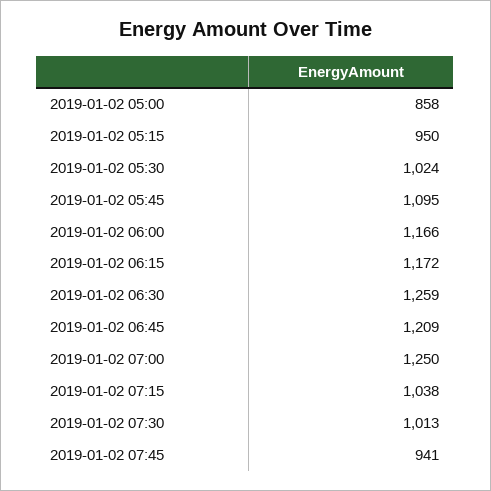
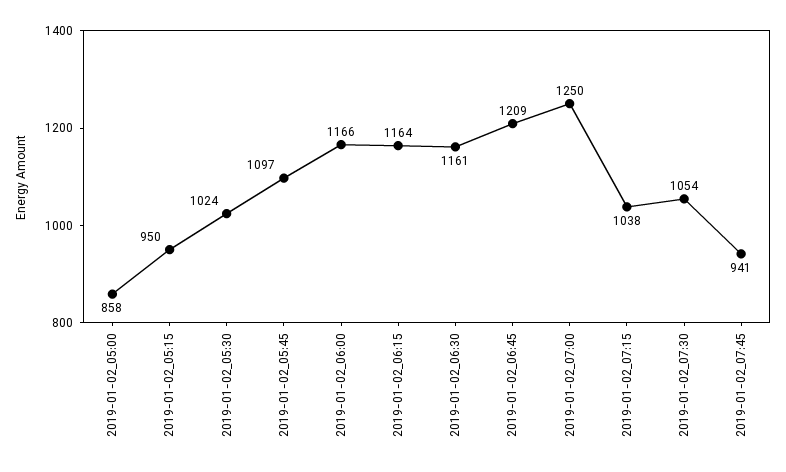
  {
    "2019-01-02 05:00": 858,
    "2019-01-02 05:15": 950,
    "2019-01-02 05:30": 1024,
-   "2019-01-02 05:45": 1095,
+   "2019-01-02 05:45": 1097,
    "2019-01-02 06:00": 1166,
-   "2019-01-02 06:15": 1172,
+   "2019-01-02 06:15": 1164,
-   "2019-01-02 06:30": 1259,
+   "2019-01-02 06:30": 1161,
    "2019-01-02 06:45": 1209,
    "2019-01-02 07:00": 1250,
    "2019-01-02 07:15": 1038,
-   "2019-01-02 07:30": 1013,
+   "2019-01-02 07:30": 1054,
    "2019-01-02 07:45": 941
  }

